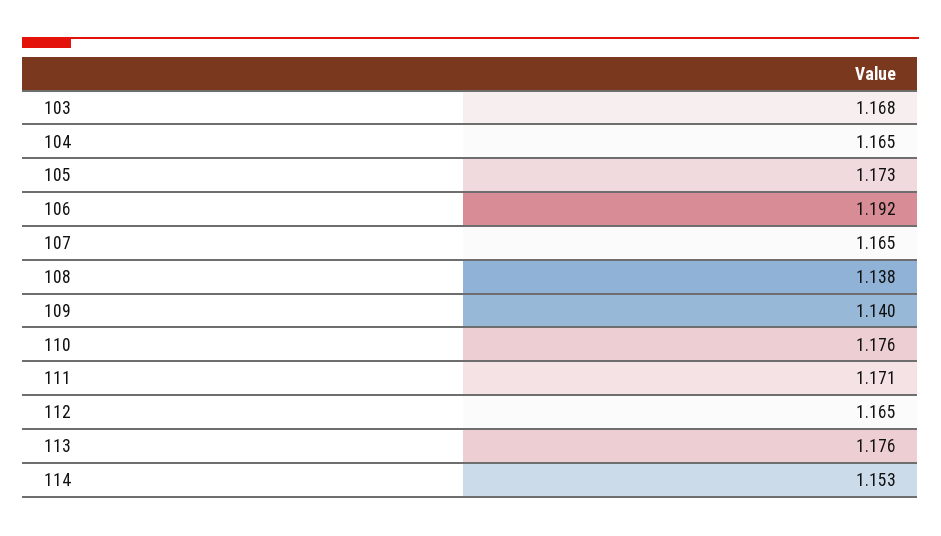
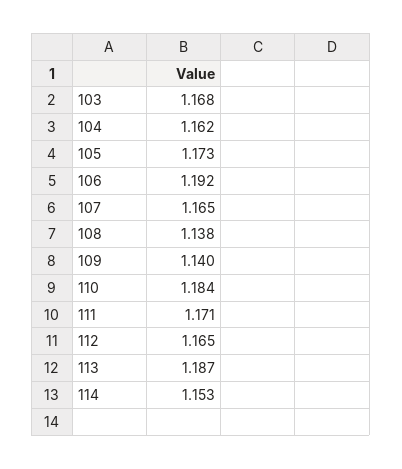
  {
    "103": 1.168,
-   "104": 1.165,
+   "104": 1.162,
    "105": 1.173,
    "106": 1.192,
    "107": 1.165,
    "108": 1.138,
    "109": 1.14,
-   "110": 1.176,
+   "110": 1.184,
    "111": 1.171,
    "112": 1.165,
-   "113": 1.176,
+   "113": 1.187,
    "114": 1.153
  }

